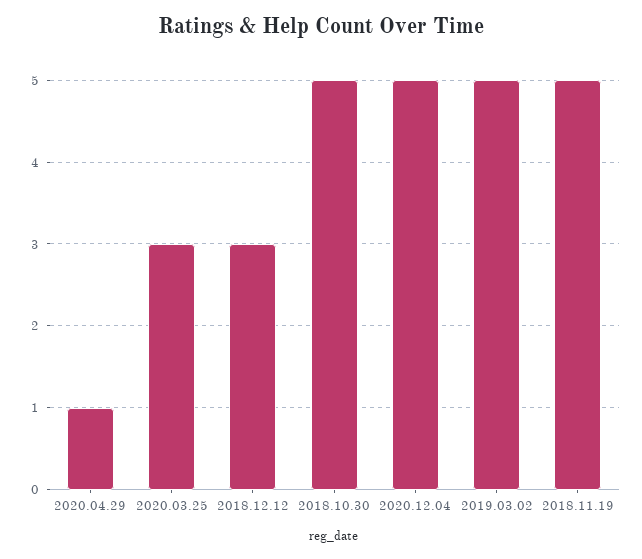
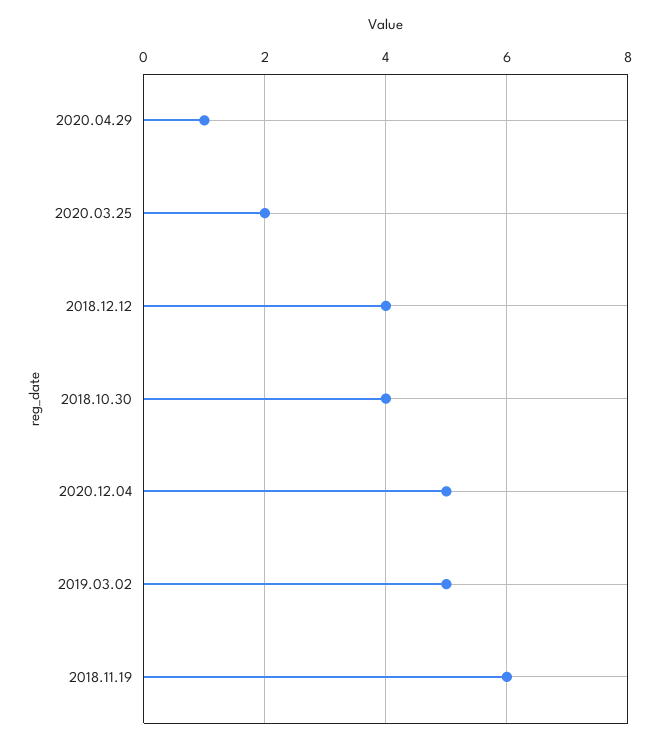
  {
    "2020.04.29": 1,
-   "2020.03.25": 3,
+   "2020.03.25": 2,
-   "2018.12.12": 3,
+   "2018.12.12": 4,
-   "2018.10.30": 5,
+   "2018.10.30": 4,
    "2020.12.04": 5,
    "2019.03.02": 5,
-   "2018.11.19": 5
+   "2018.11.19": 6
  }

